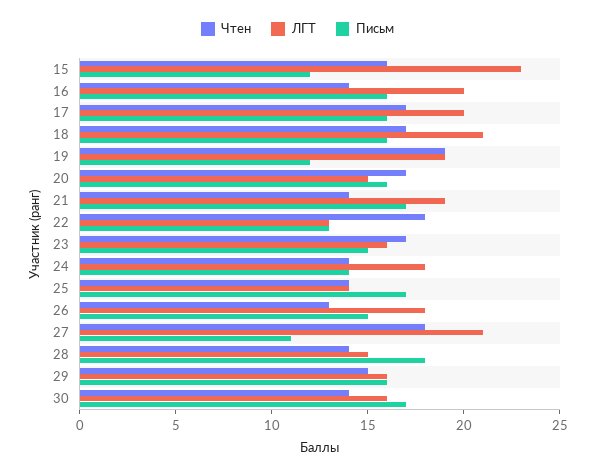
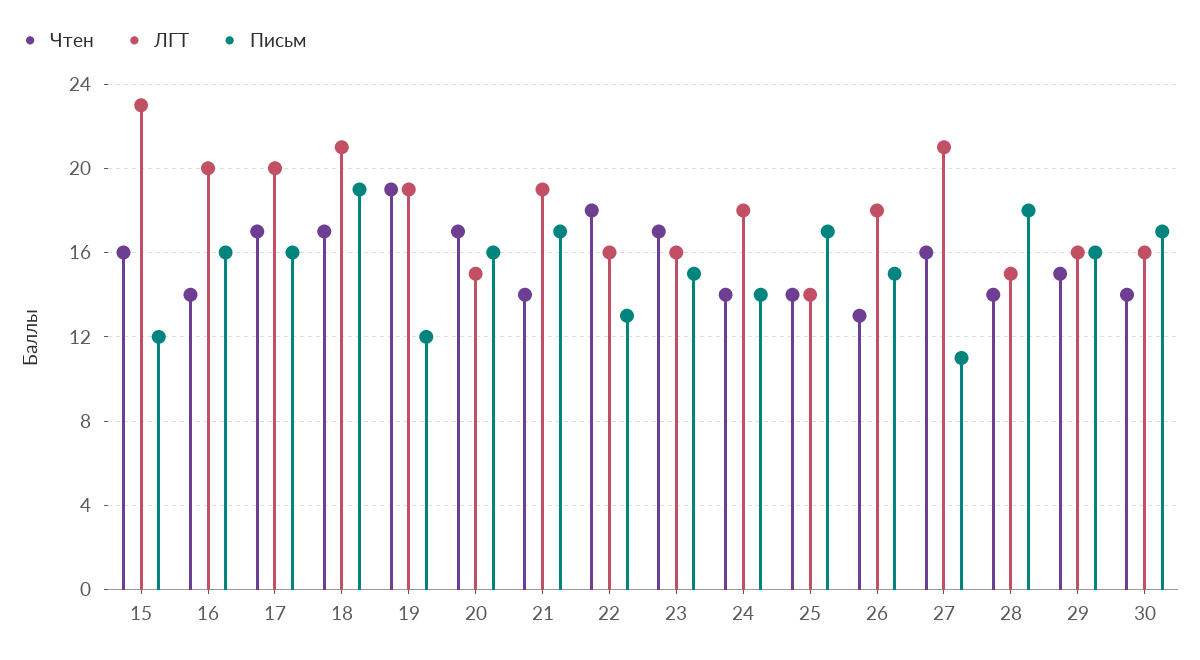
  {
    "Чтен": {
      "15": 16,
      "16": 14,
      "17": 17,
      "18": 17,
      "19": 19,
      "20": 17,
      "21": 14,
      "22": 18,
      "23": 17,
      "24": 14,
      "25": 14,
      "26": 13,
-     "27": 18,
+     "27": 16,
      "28": 14,
      "29": 15,
      "30": 14
    },
    "ЛГТ": {
      "15": 23,
      "16": 20,
      "17": 20,
      "18": 21,
      "19": 19,
      "20": 15,
      "21": 19,
-     "22": 13,
+     "22": 16,
      "23": 16,
      "24": 18,
      "25": 14,
      "26": 18,
      "27": 21,
      "28": 15,
      "29": 16,
      "30": 16
    },
    "Письм": {
      "15": 12,
      "16": 16,
      "17": 16,
-     "18": 16,
+     "18": 19,
      "19": 12,
      "20": 16,
      "21": 17,
      "22": 13,
      "23": 15,
      "24": 14,
      "25": 17,
      "26": 15,
      "27": 11,
      "28": 18,
      "29": 16,
      "30": 17
    }
  }

